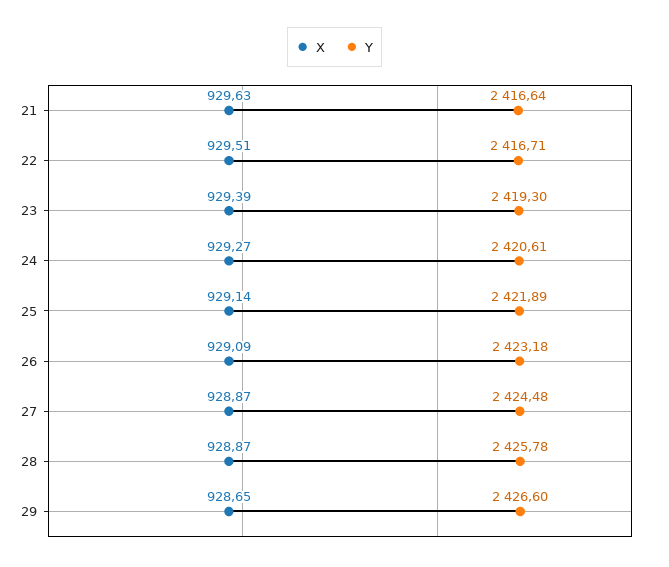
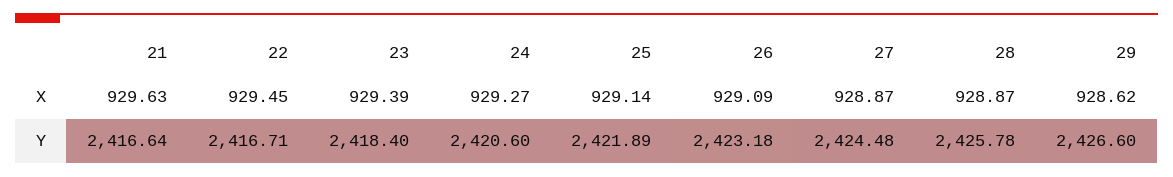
  {
    "X": {
      "21": 929.63,
-     "22": 929.51,
+     "22": 929.45,
      "23": 929.39,
      "24": 929.27,
      "25": 929.14,
      "26": 929.09,
      "27": 928.87,
      "28": 928.87,
-     "29": 928.65
+     "29": 928.62
    },
    "Y": {
      "21": 2416.64,
      "22": 2416.71,
-     "23": 2419.3,
+     "23": 2418.4,
-     "24": 2420.61,
+     "24": 2420.6,
      "25": 2421.89,
      "26": 2423.18,
      "27": 2424.48,
      "28": 2425.78,
      "29": 2426.6
    }
  }

